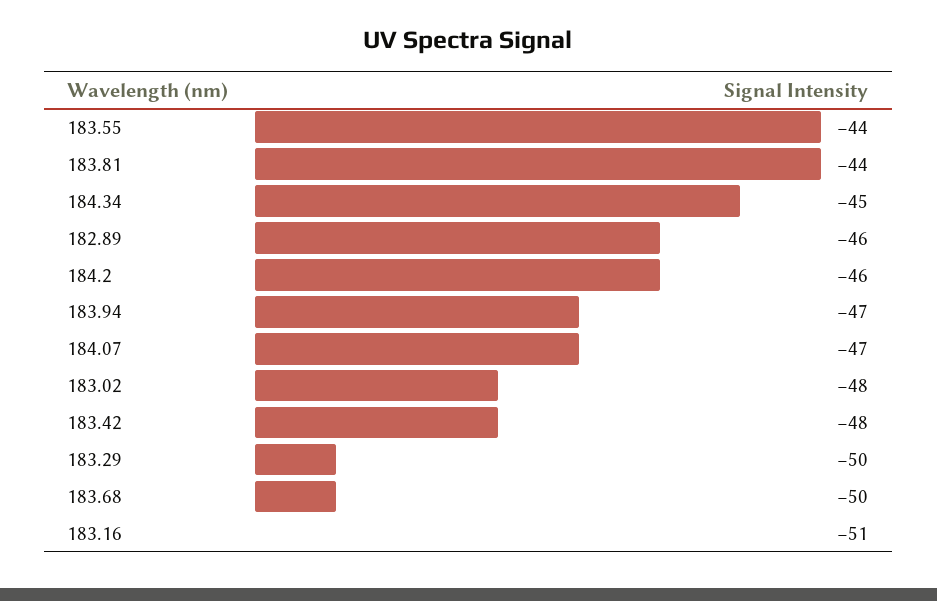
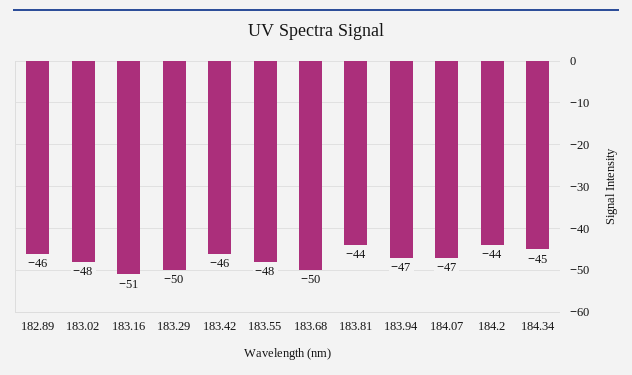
  {
-   "183.55": -44,
+   "183.55": -48,
    "183.81": -44,
    "184.34": -45,
    "182.89": -46,
-   "184.2": -46,
+   "184.2": -44,
    "183.94": -47,
    "184.07": -47,
    "183.02": -48,
-   "183.42": -48,
+   "183.42": -46,
    "183.29": -50,
    "183.68": -50,
    "183.16": -51
  }

